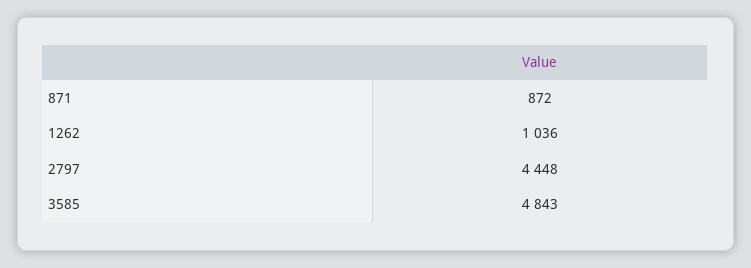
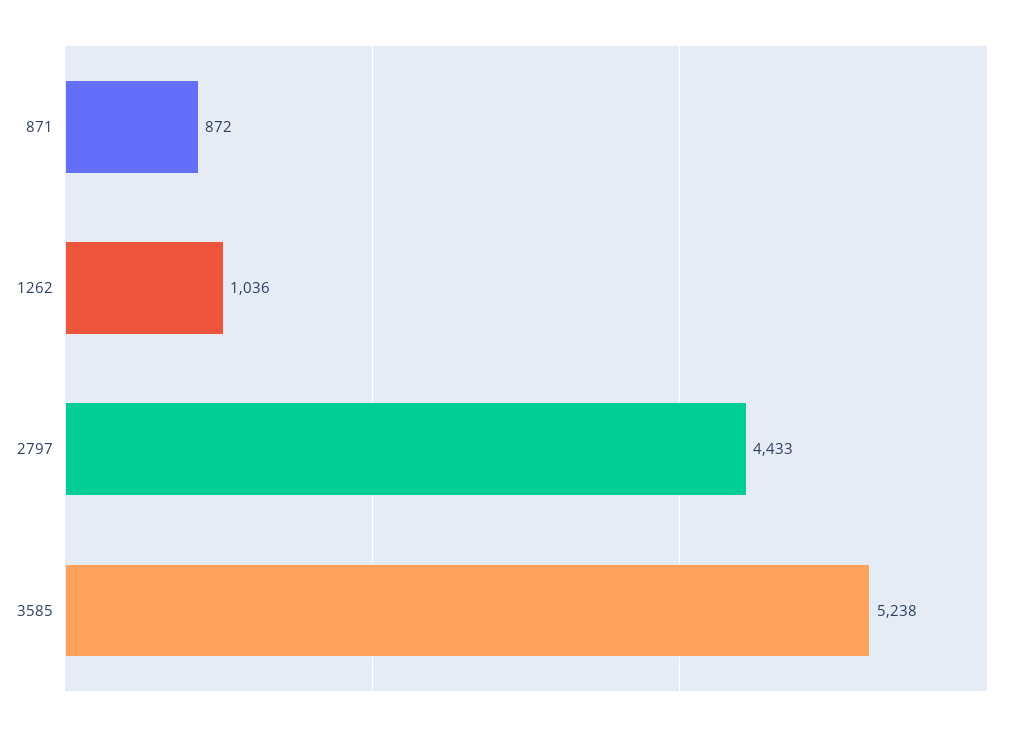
  {
    "871": 872,
    "1262": 1036,
-   "2797": 4448,
+   "2797": 4433,
-   "3585": 4843
+   "3585": 5238
  }

